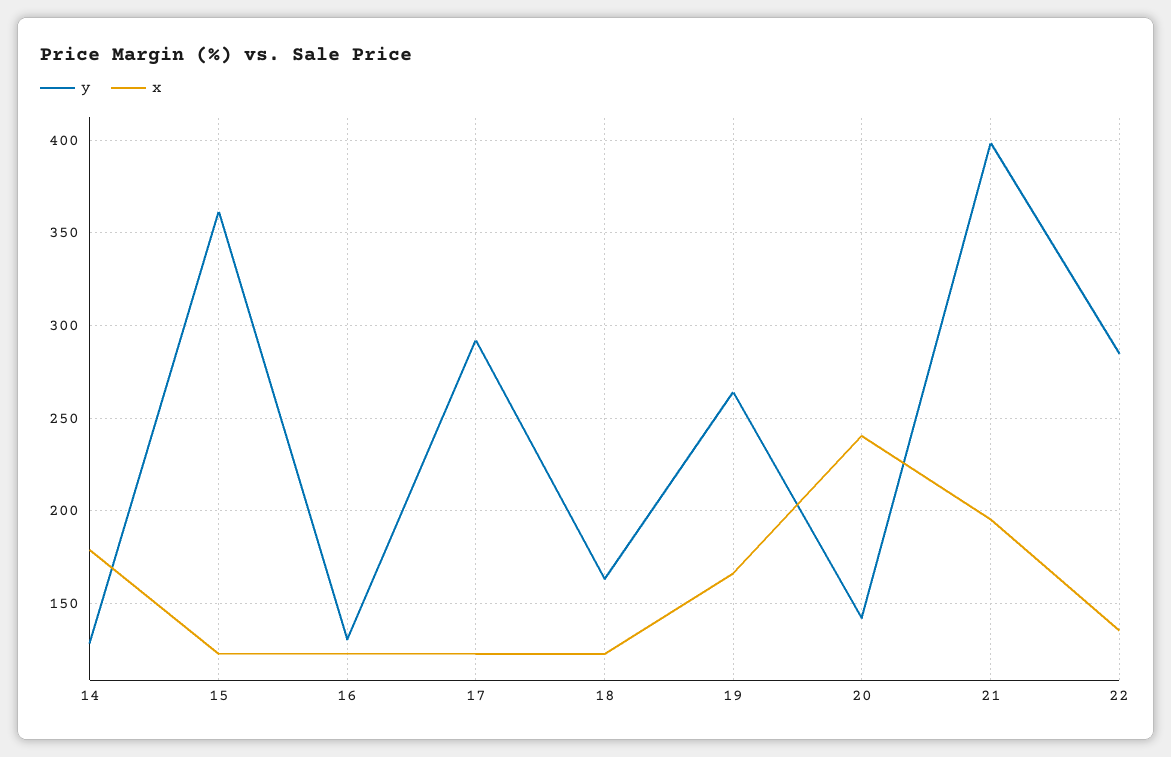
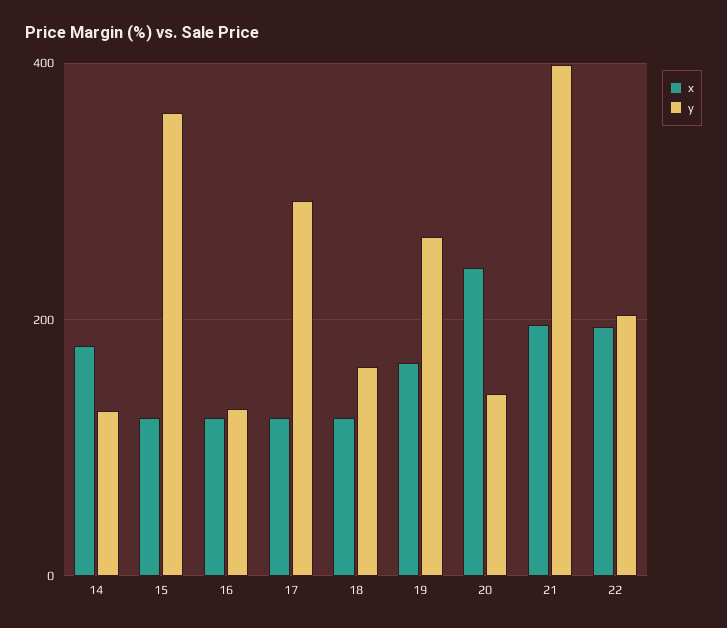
  {
    "y": {
      "14": 130,
      "15": 360,
      "16": 130,
      "17": 290,
      "18": 165,
      "19": 265,
      "20": 140,
      "21": 400,
-     "22": 285
+     "22": 200
    },
    "x": {
      "14": 180,
      "15": 125,
      "16": 125,
      "17": 125,
      "18": 125,
      "19": 165,
      "20": 240,
      "21": 195,
-     "22": 135
+     "22": 200
    }
  }

